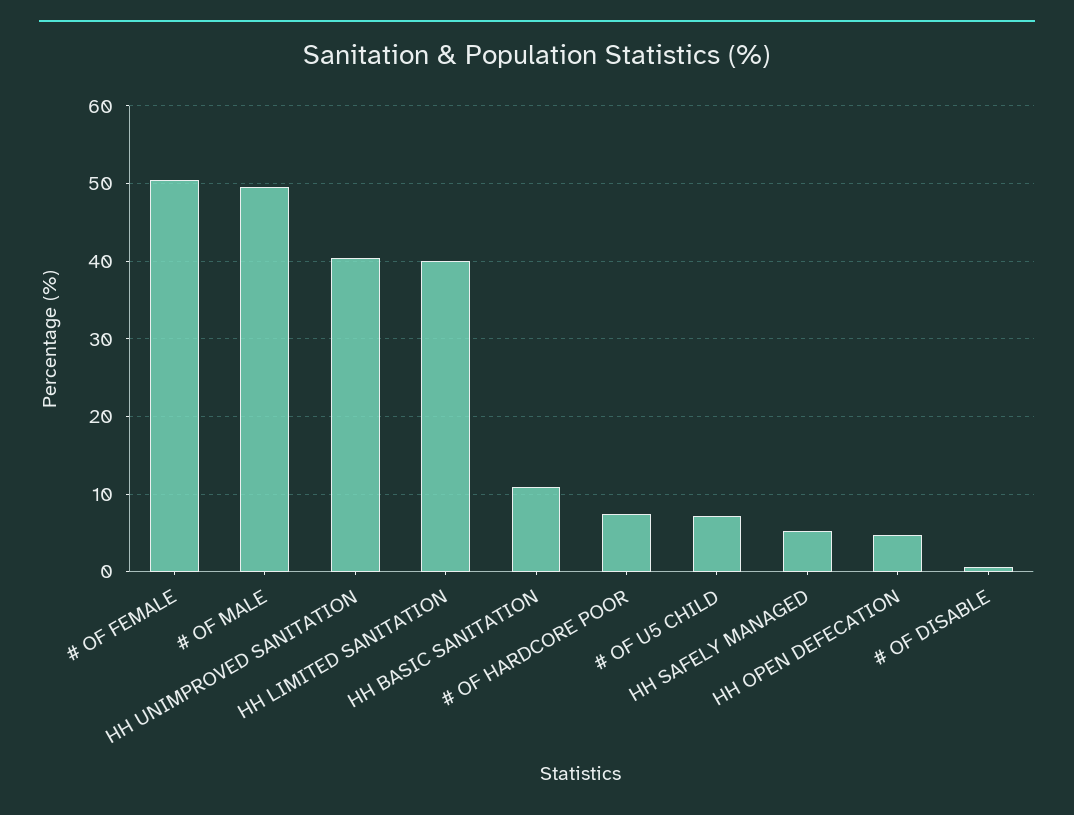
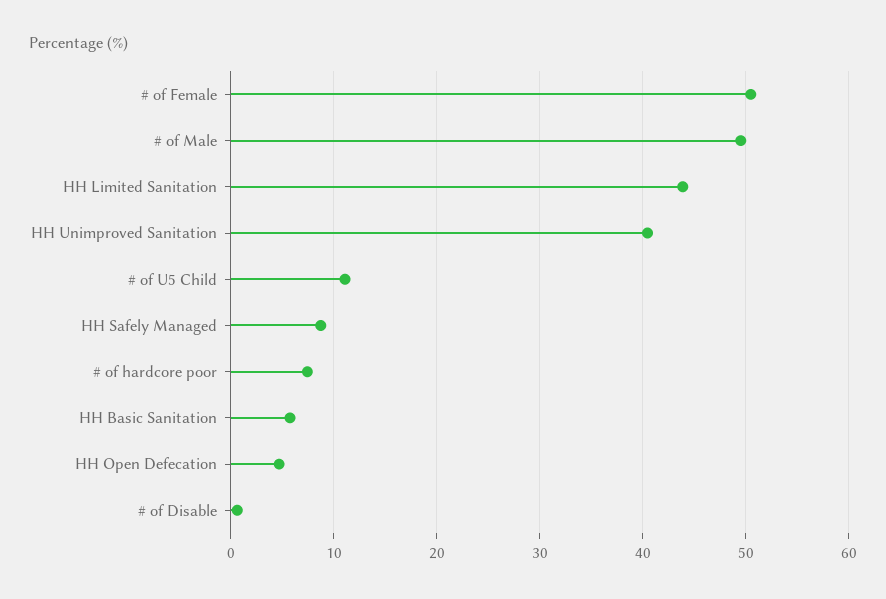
  {
    "# OF FEMALE": 50,
    "# OF MALE": 50,
    "HH UNIMPROVED SANITATION": 40,
-   "HH LIMITED SANITATION": 40,
+   "HH LIMITED SANITATION": 44,
-   "HH BASIC SANITATION": 11,
+   "HH BASIC SANITATION": 6,
    "# OF HARDCORE POOR": 7,
-   "# OF U5 CHILD": 7,
+   "# OF U5 CHILD": 11,
-   "HH SAFELY MANAGED": 5,
+   "HH SAFELY MANAGED": 9,
    "HH OPEN DEFECATION": 5,
    "# OF DISABLE": 1
  }

